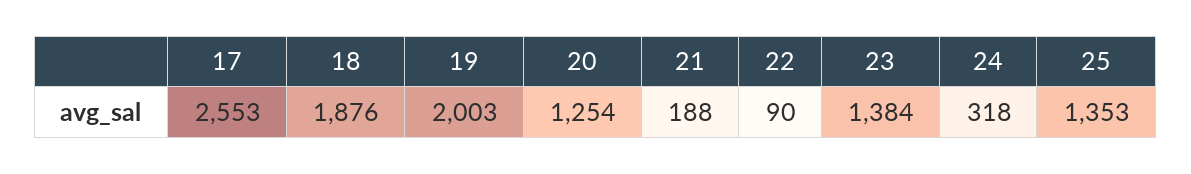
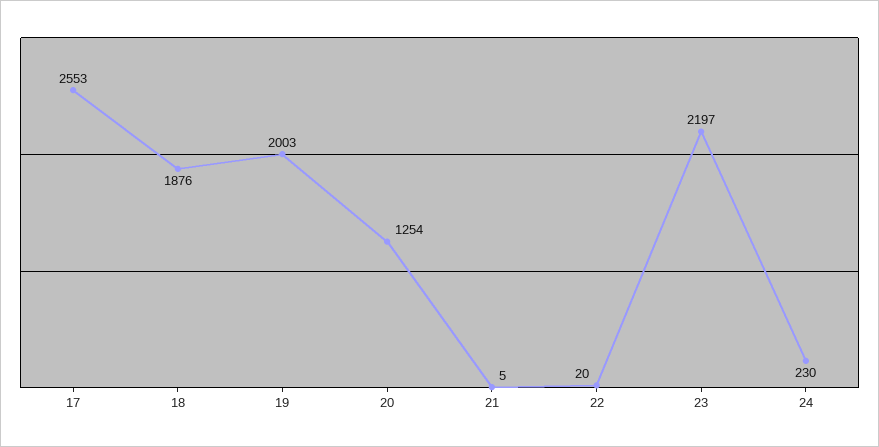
  {
    "17": 2553,
    "18": 1876,
    "19": 2003,
    "20": 1254,
-   "21": 188,
+   "21": 5,
-   "22": 90,
+   "22": 20,
-   "23": 1384,
+   "23": 2197,
-   "24": 318,
+   "24": 230
-   "25": 1353
  }

